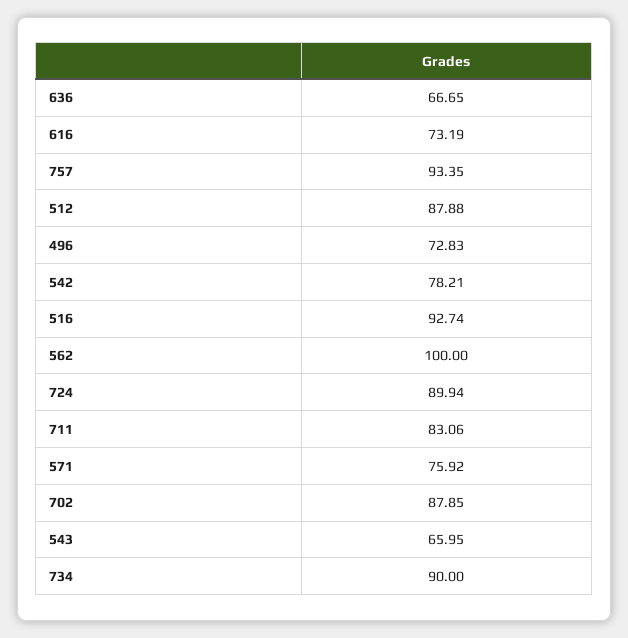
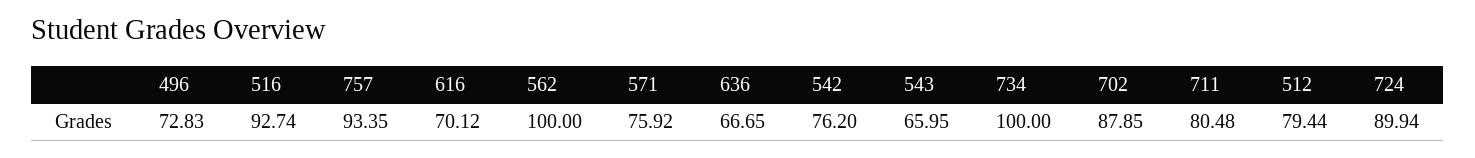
  {
    "636": 66.65,
-   "616": 73.19,
+   "616": 70.12,
    "757": 93.35,
-   "512": 87.88,
+   "512": 79.44,
    "496": 72.83,
-   "542": 78.21,
+   "542": 76.2,
    "516": 92.74,
    "562": 100,
    "724": 89.94,
-   "711": 83.06,
+   "711": 80.48,
    "571": 75.92,
    "702": 87.85,
    "543": 65.95,
-   "734": 90
+   "734": 100
  }

